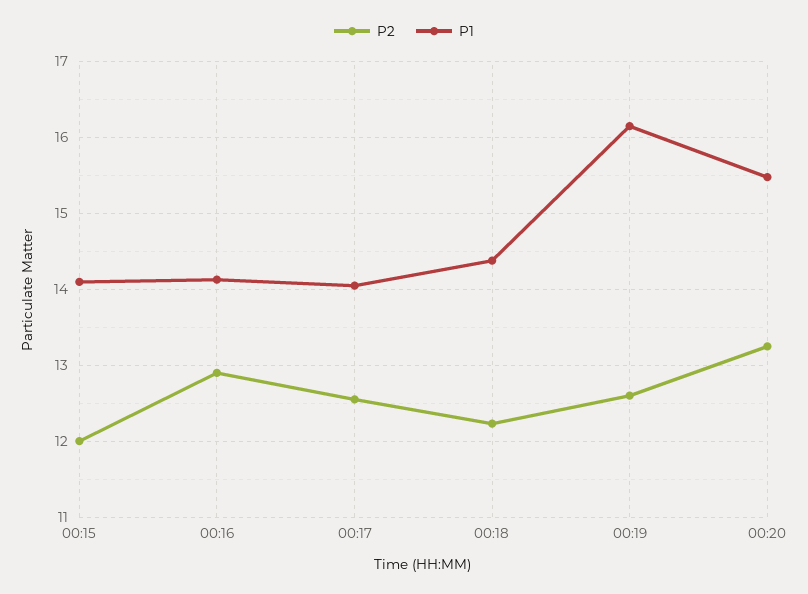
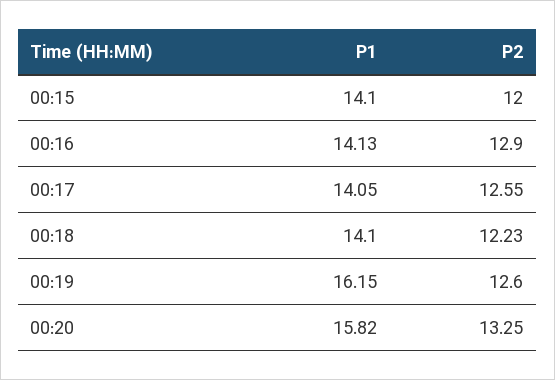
  {
    "P2": {
      "00:15": 12,
      "00:16": 12.9,
      "00:17": 12.55,
      "00:18": 12.23,
      "00:19": 12.6,
      "00:20": 13.25
    },
    "P1": {
      "00:15": 14.1,
      "00:16": 14.13,
      "00:17": 14.05,
-     "00:18": 14.4,
+     "00:18": 14.1,
      "00:19": 16.15,
-     "00:20": 15.5
+     "00:20": 15.82
    }
  }

